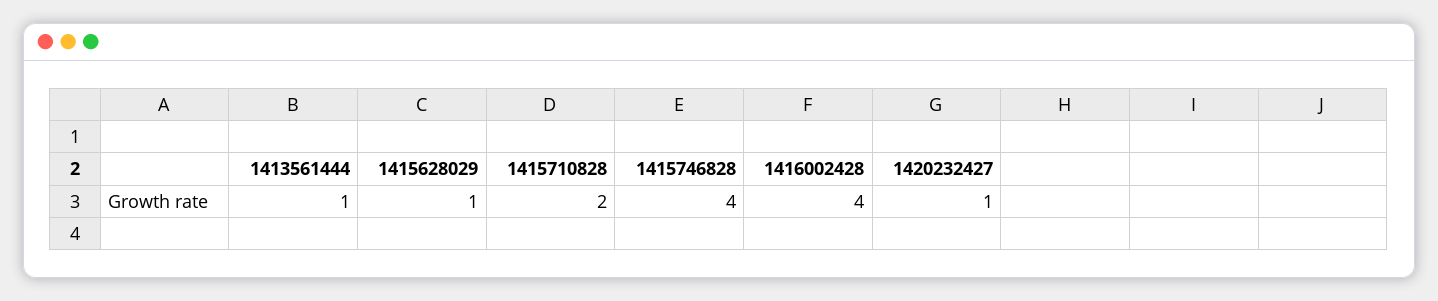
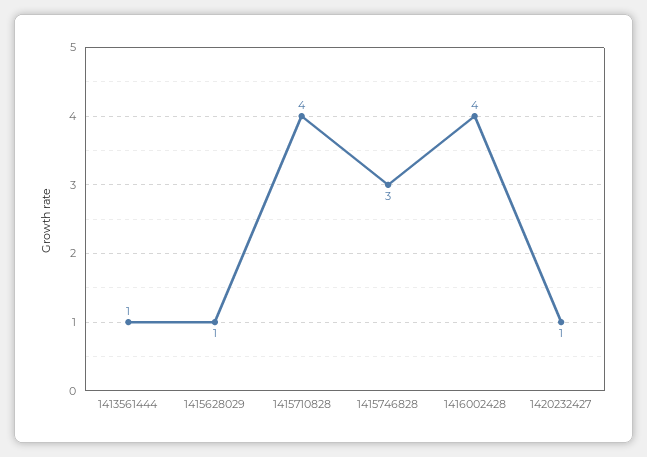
  {
    "1413561444": 1,
    "1415628029": 1,
-   "1415710828": 2,
+   "1415710828": 4,
-   "1415746828": 4,
+   "1415746828": 3,
    "1416002428": 4,
    "1420232427": 1
  }

